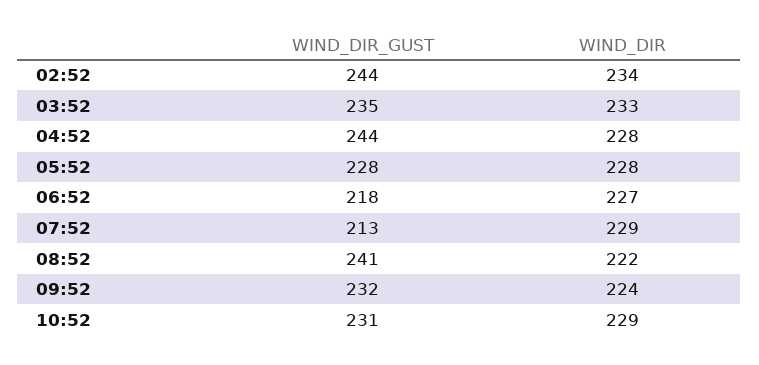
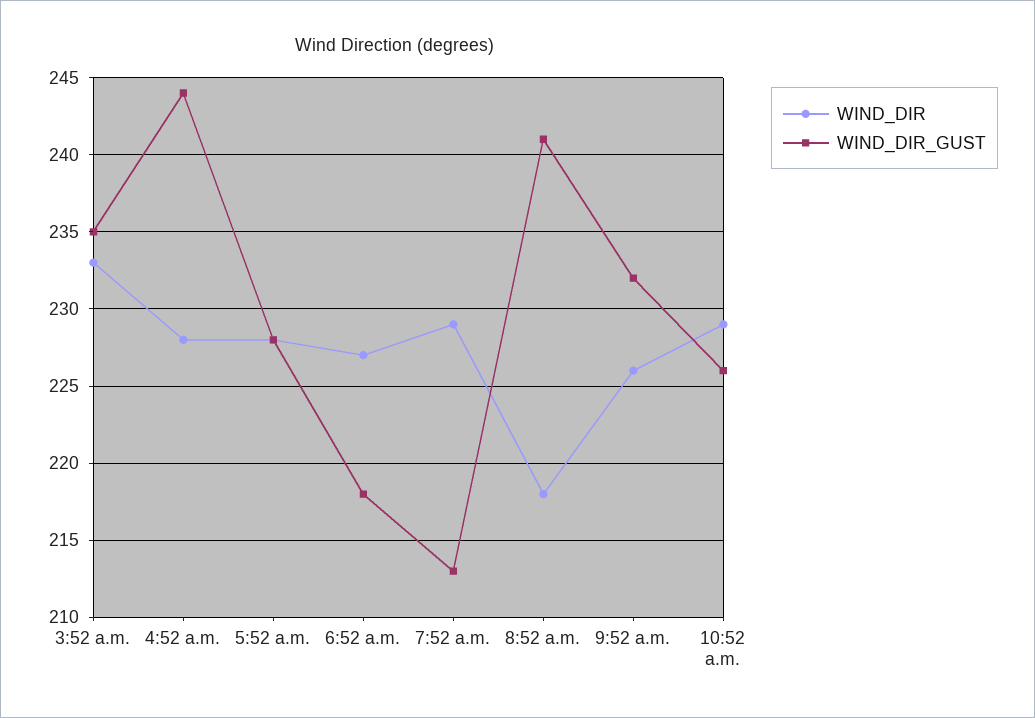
  {
    "WIND_DIR_GUST": {
-     "02:52": 244,
      "03:52": 235,
      "04:52": 244,
      "05:52": 228,
      "06:52": 218,
      "07:52": 213,
      "08:52": 241,
      "09:52": 232,
-     "10:52": 231
+     "10:52": 226
    },
    "WIND_DIR": {
-     "02:52": 234,
      "03:52": 233,
      "04:52": 228,
      "05:52": 228,
      "06:52": 227,
      "07:52": 229,
-     "08:52": 222,
+     "08:52": 218,
-     "09:52": 224,
+     "09:52": 226,
      "10:52": 229
    }
  }

